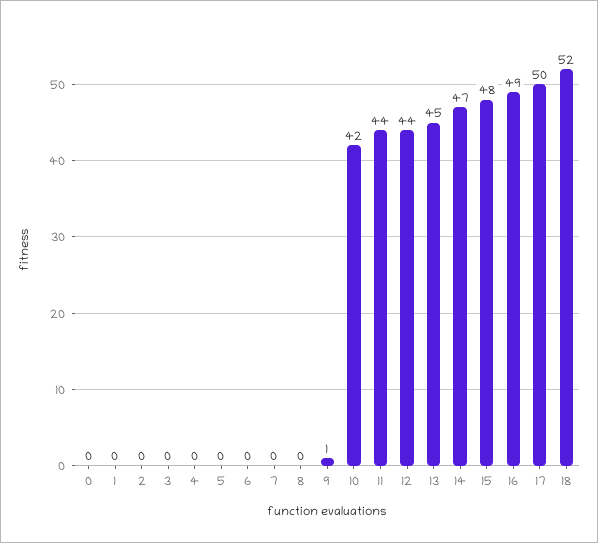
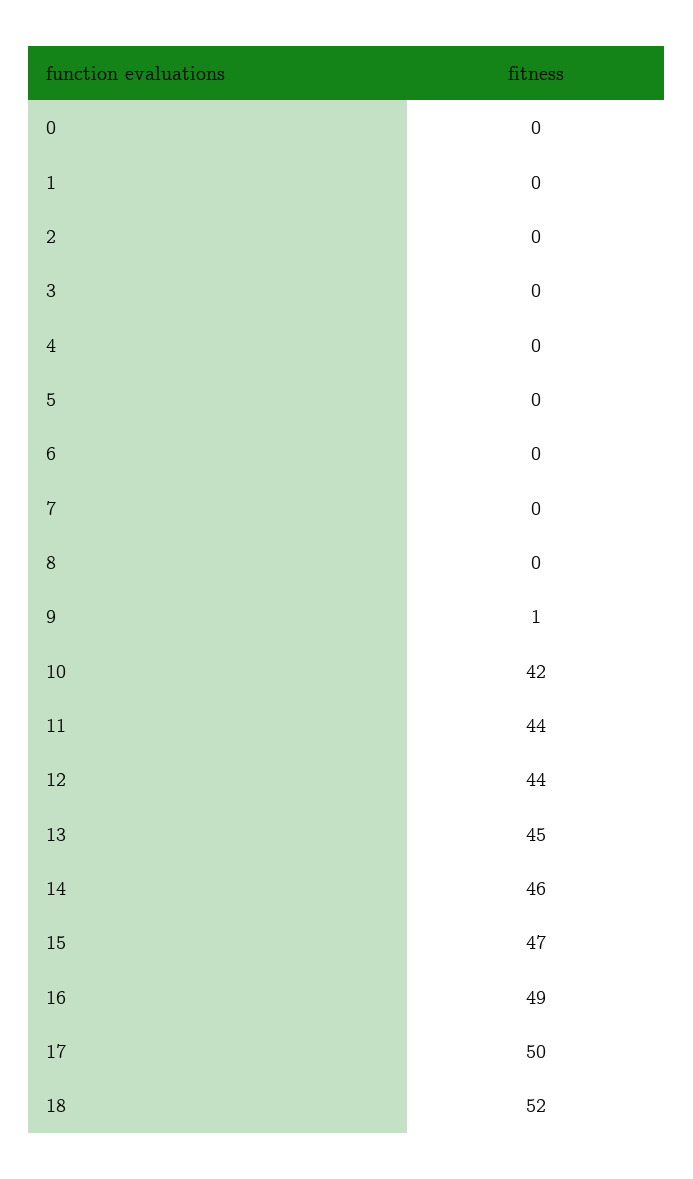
  {
    "0": 0,
    "1": 0,
    "2": 0,
    "3": 0,
    "4": 0,
    "5": 0,
    "6": 0,
    "7": 0,
    "8": 0,
    "9": 1,
    "10": 42,
    "11": 44,
    "12": 44,
    "13": 45,
-   "14": 47,
+   "14": 46,
-   "15": 48,
+   "15": 47,
    "16": 49,
    "17": 50,
    "18": 52
  }

